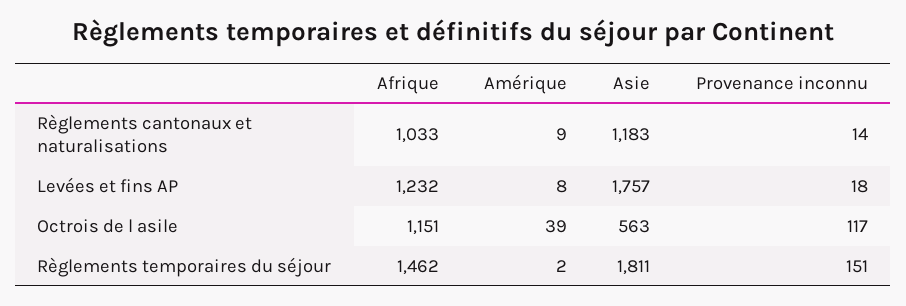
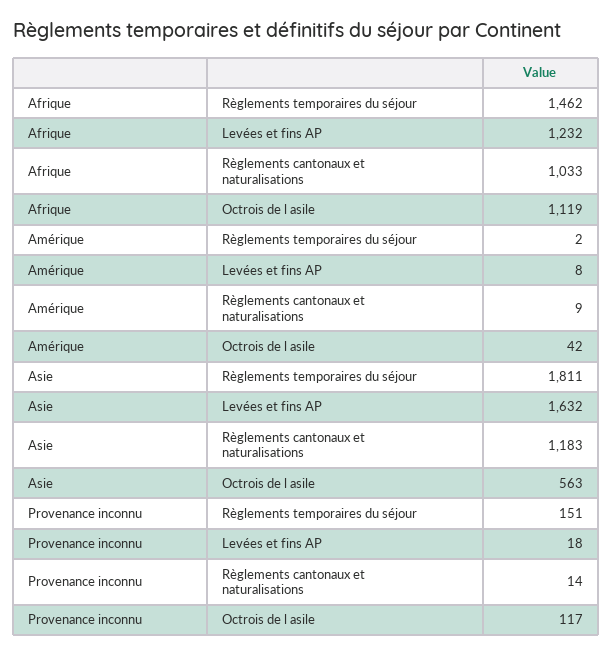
  {
    "Afrique": {
      "Règlements cantonaux et naturalisations": 1033,
      "Levées et fins AP": 1232,
-     "Octrois de l asile": 1151,
+     "Octrois de l asile": 1119,
      "Règlements temporaires du séjour": 1462
    },
    "Amérique": {
      "Règlements cantonaux et naturalisations": 9,
      "Levées et fins AP": 8,
-     "Octrois de l asile": 39,
+     "Octrois de l asile": 42,
      "Règlements temporaires du séjour": 2
    },
    "Asie": {
      "Règlements cantonaux et naturalisations": 1183,
-     "Levées et fins AP": 1757,
+     "Levées et fins AP": 1632,
      "Octrois de l asile": 563,
      "Règlements temporaires du séjour": 1811
    },
    "Provenance inconnu": {
      "Règlements cantonaux et naturalisations": 14,
      "Levées et fins AP": 18,
      "Octrois de l asile": 117,
      "Règlements temporaires du séjour": 151
    }
  }

